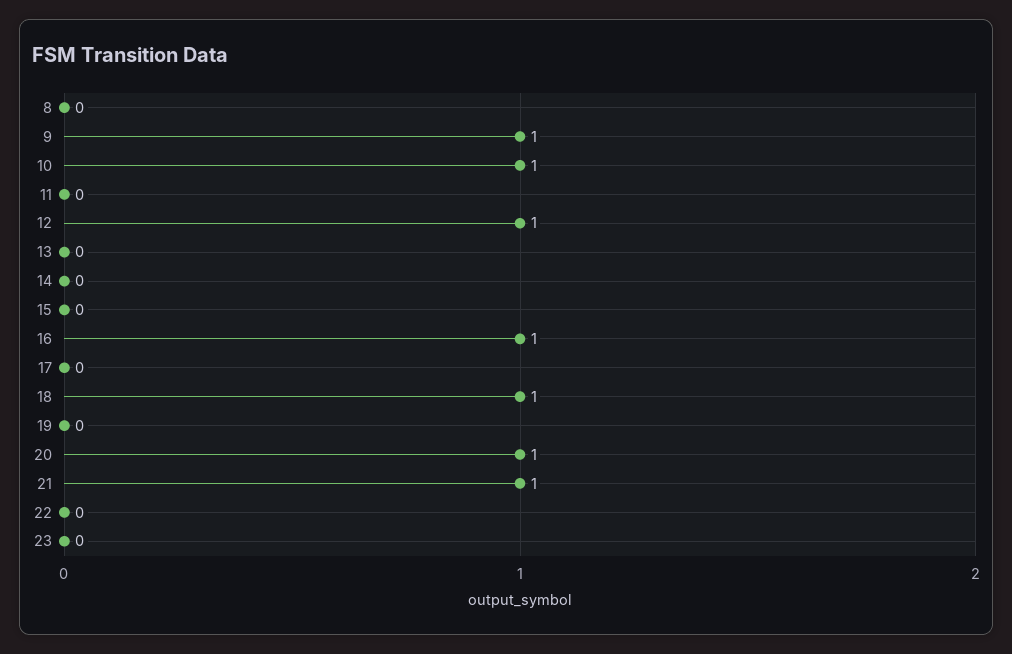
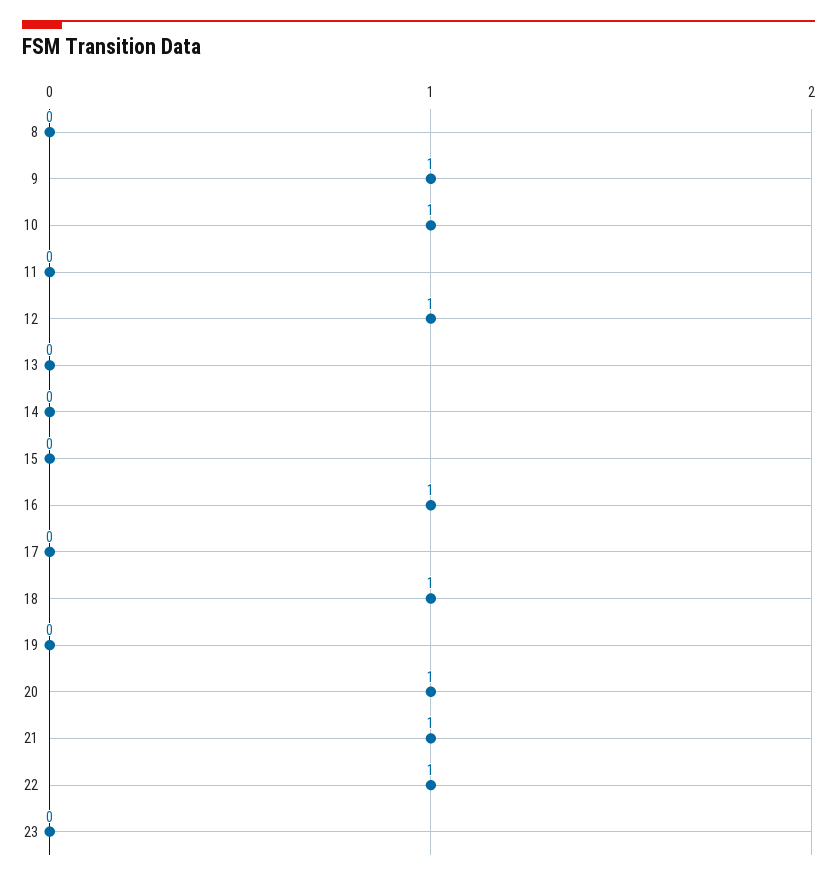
  {
    "8": 0,
    "9": 1,
    "10": 1,
    "11": 0,
    "12": 1,
    "13": 0,
    "14": 0,
    "15": 0,
    "16": 1,
    "17": 0,
    "18": 1,
    "19": 0,
    "20": 1,
    "21": 1,
-   "22": 0,
+   "22": 1,
    "23": 0
  }

